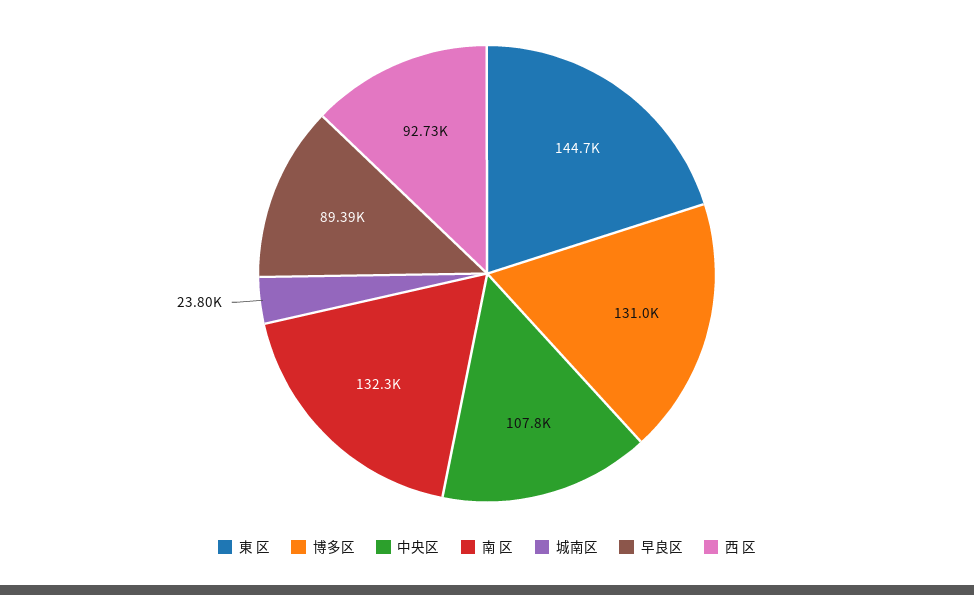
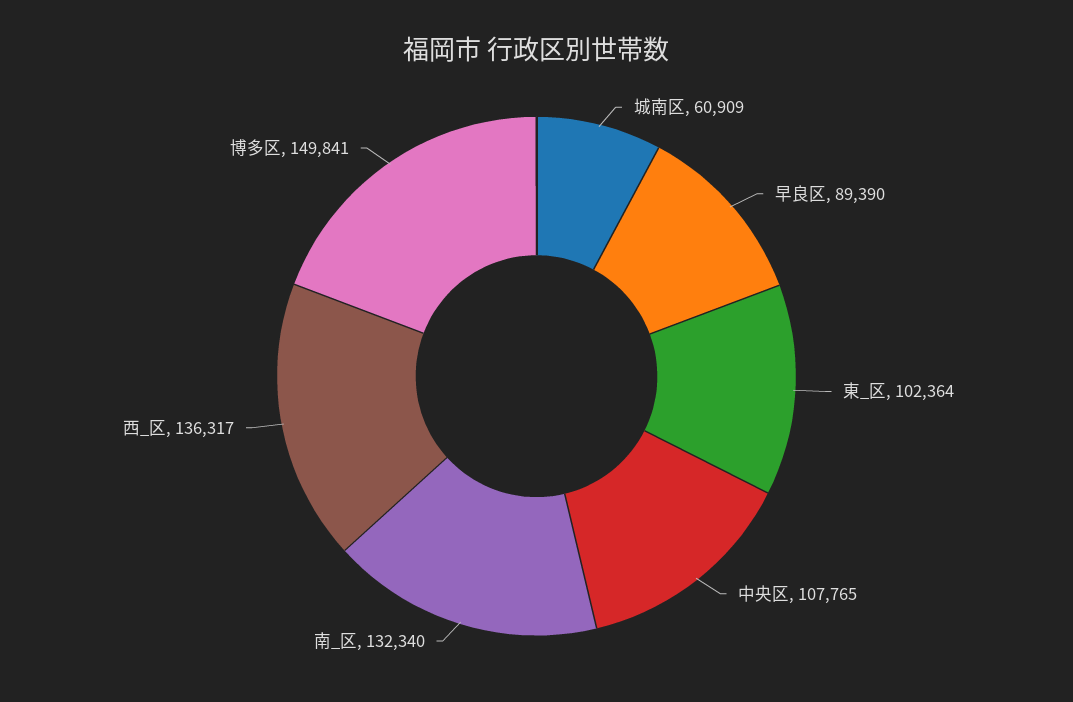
  {
-   "東 区": 144700,
+   "東 区": 102364,
-   "博多区": 131000,
+   "博多区": 149841,
    "中央区": 107765,
    "南 区": 132340,
-   "城南区": 23800,
+   "城南区": 60909,
    "早良区": 89390,
-   "西 区": 92730
+   "西 区": 136317
  }

